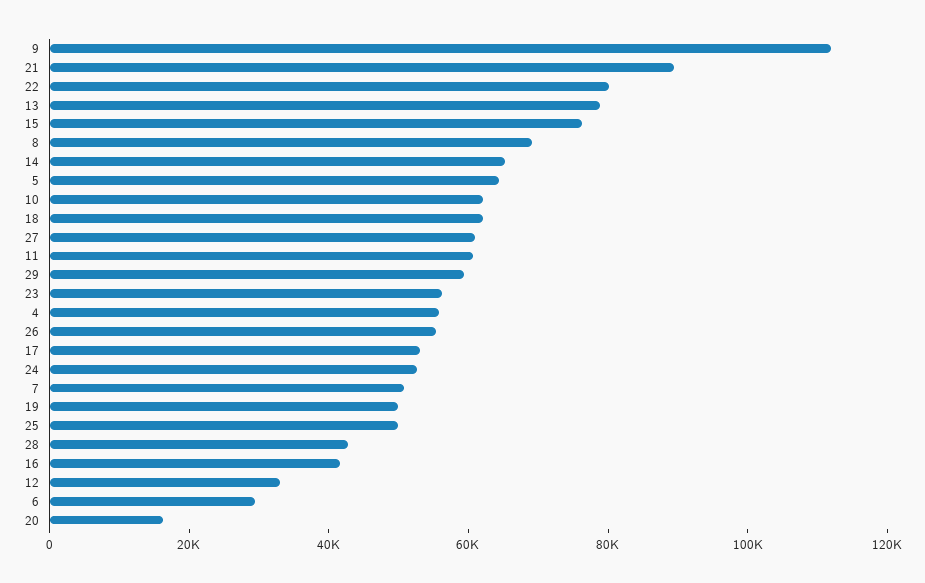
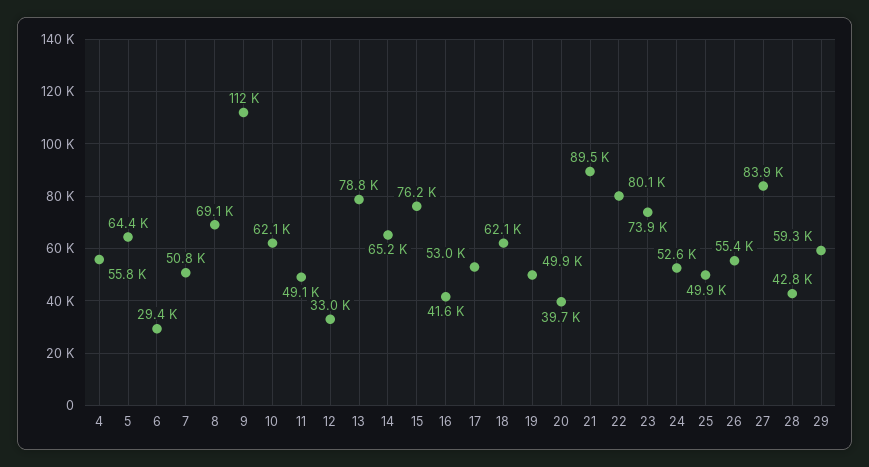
  {
    "9": 112000,
    "21": 89500,
    "22": 80100,
    "13": 78800,
    "15": 76200,
    "8": 69100,
    "14": 65200,
    "5": 64400,
    "10": 62100,
    "18": 62100,
-   "27": 60000,
+   "27": 83900,
-   "11": 60000,
+   "11": 49100,
    "29": 59300,
-   "23": 55000,
+   "23": 73900,
    "4": 55800,
    "26": 55400,
    "17": 53000,
    "24": 52600,
    "7": 50800,
    "19": 49900,
    "25": 49900,
    "28": 42800,
    "16": 41600,
    "12": 33000,
    "6": 29400,
-   "20": 15000
+   "20": 39700
  }

